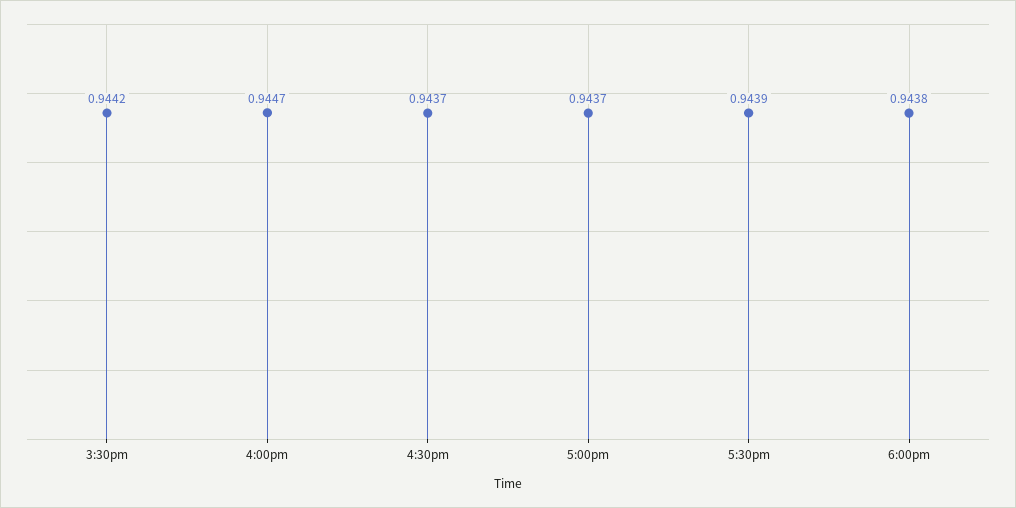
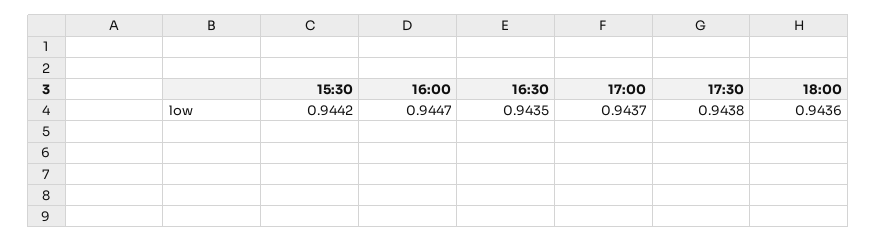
  {
    "3:30pm": 0.9442,
    "4:00pm": 0.9447,
-   "4:30pm": 0.9437,
+   "4:30pm": 0.9435,
    "5:00pm": 0.9437,
-   "5:30pm": 0.9439,
+   "5:30pm": 0.9438,
-   "6:00pm": 0.9438
+   "6:00pm": 0.9436
  }

